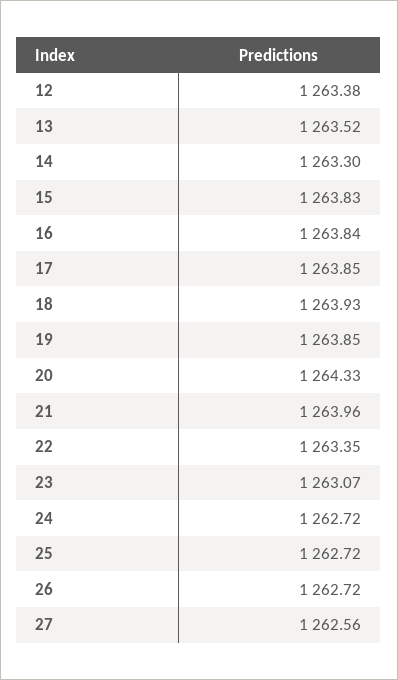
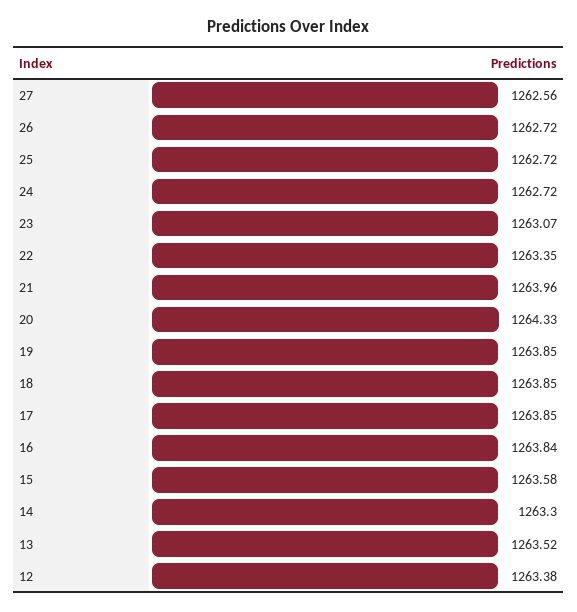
  {
    "12": 1263.38,
    "13": 1263.52,
    "14": 1263.3,
-   "15": 1263.83,
+   "15": 1263.58,
    "16": 1263.84,
    "17": 1263.85,
-   "18": 1263.93,
+   "18": 1263.85,
    "19": 1263.85,
    "20": 1264.33,
    "21": 1263.96,
    "22": 1263.35,
    "23": 1263.07,
    "24": 1262.72,
    "25": 1262.72,
    "26": 1262.72,
    "27": 1262.56
  }

